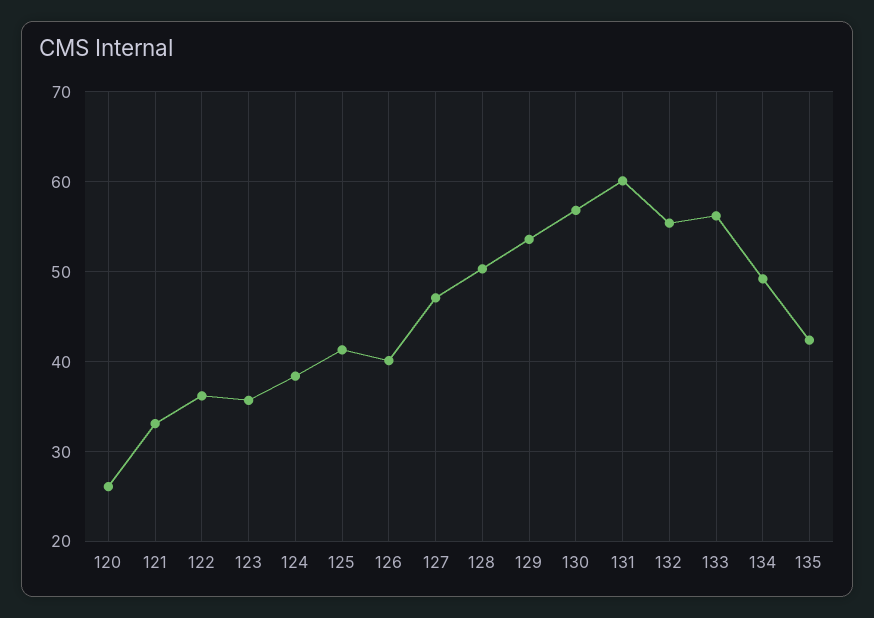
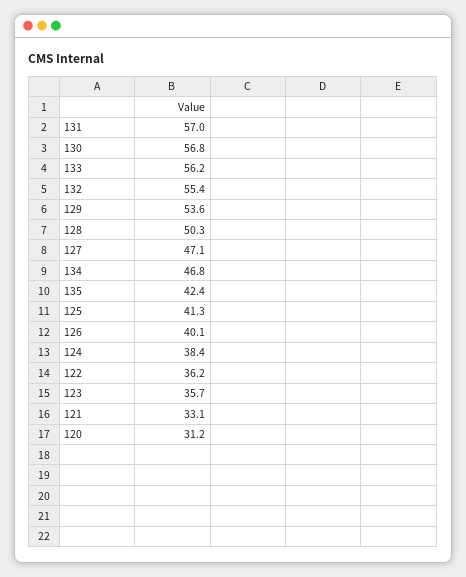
  {
-   "120": 26,
+   "120": 31.2,
    "121": 33.1,
    "122": 36.2,
    "123": 35.7,
    "124": 38.4,
    "125": 41.3,
    "126": 40.1,
    "127": 47.1,
    "128": 50.3,
    "129": 53.6,
    "130": 56.8,
-   "131": 60,
+   "131": 57,
    "132": 55.4,
    "133": 56.2,
-   "134": 49,
+   "134": 46.8,
    "135": 42.4
  }

